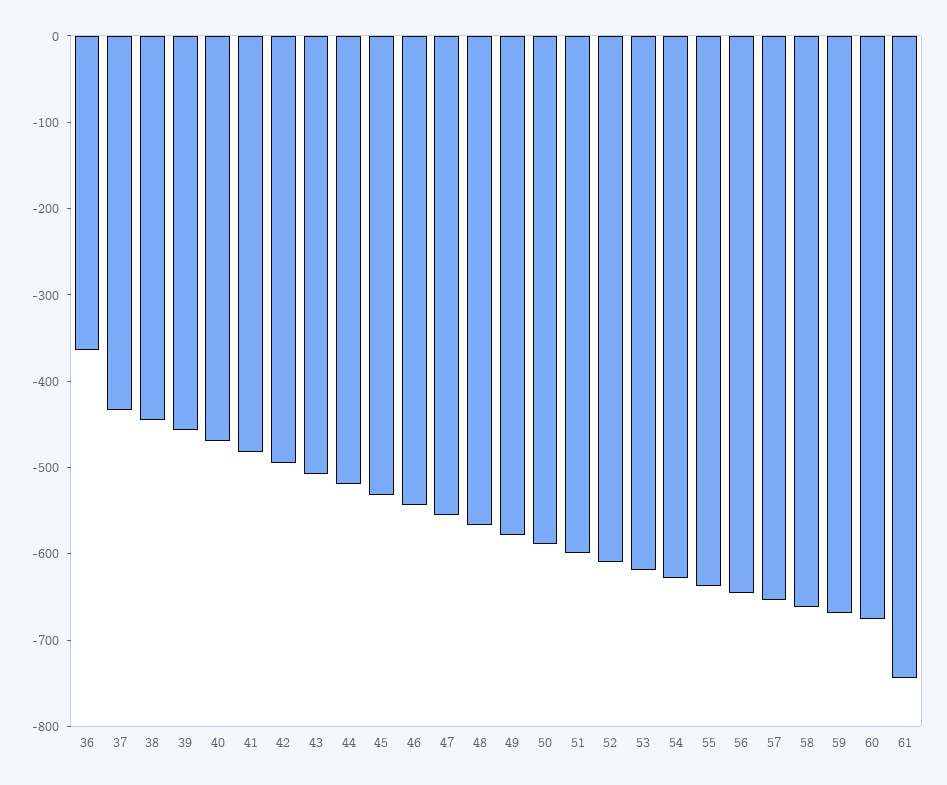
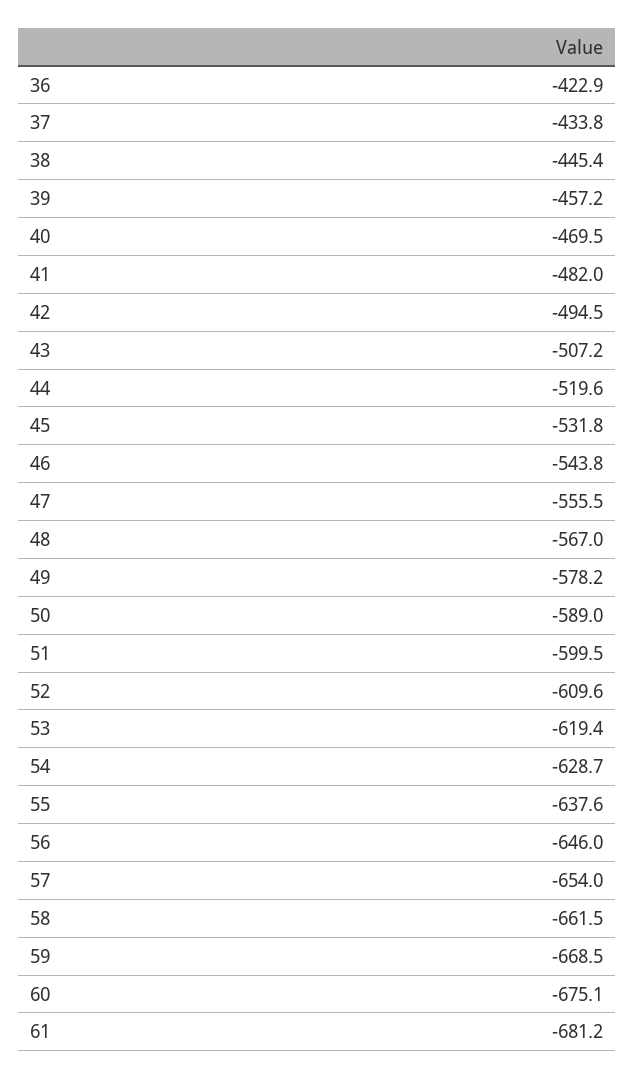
  {
-   "36": -360,
+   "36": -422.9,
    "37": -433.8,
    "38": -445.4,
    "39": -457.2,
    "40": -469.5,
    "41": -482,
    "42": -494.5,
    "43": -507.2,
    "44": -519.6,
    "45": -531.8,
    "46": -543.8,
    "47": -555.5,
    "48": -567,
    "49": -578.2,
    "50": -589,
    "51": -599.5,
    "52": -609.6,
    "53": -619.4,
    "54": -628.7,
    "55": -637.6,
    "56": -646,
    "57": -654,
    "58": -661.5,
    "59": -668.5,
    "60": -675.1,
-   "61": -740
+   "61": -681.2
  }

